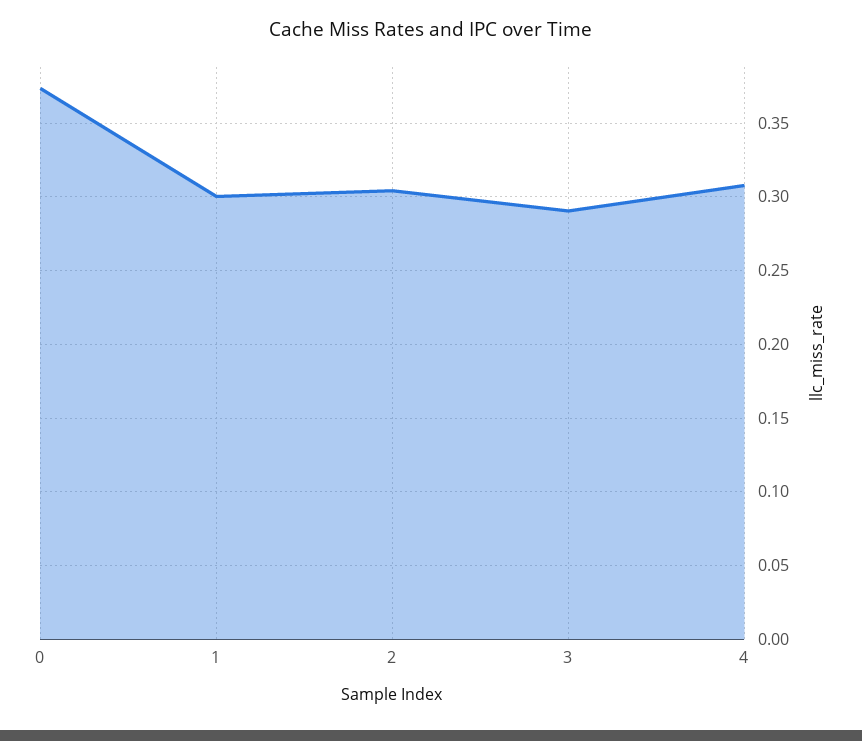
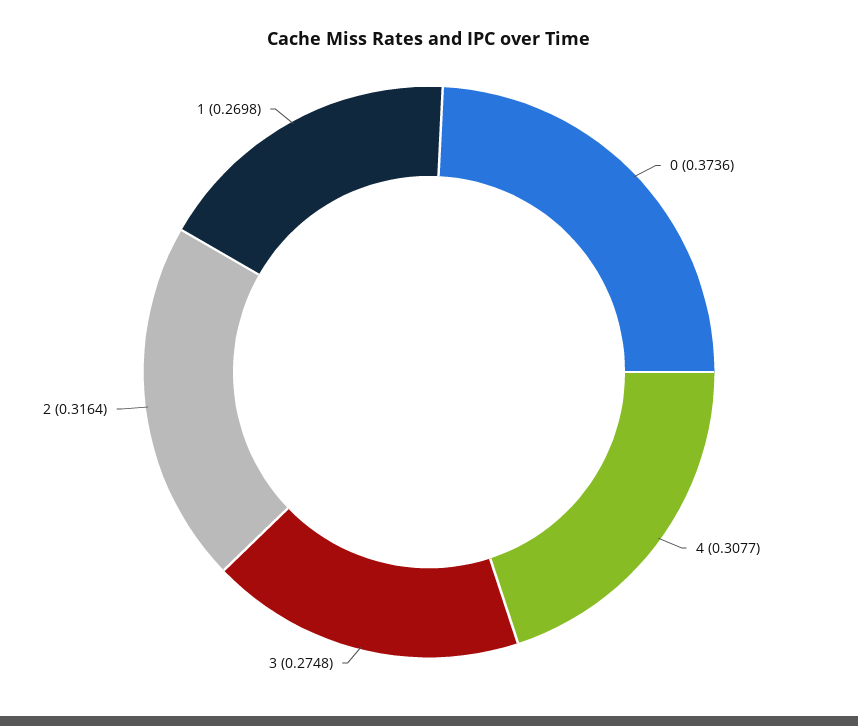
  {
    "0": 0.3736,
-   "1": 0.3,
+   "1": 0.2698,
-   "2": 0.305,
+   "2": 0.3164,
-   "3": 0.29,
+   "3": 0.2748,
    "4": 0.3077
  }

